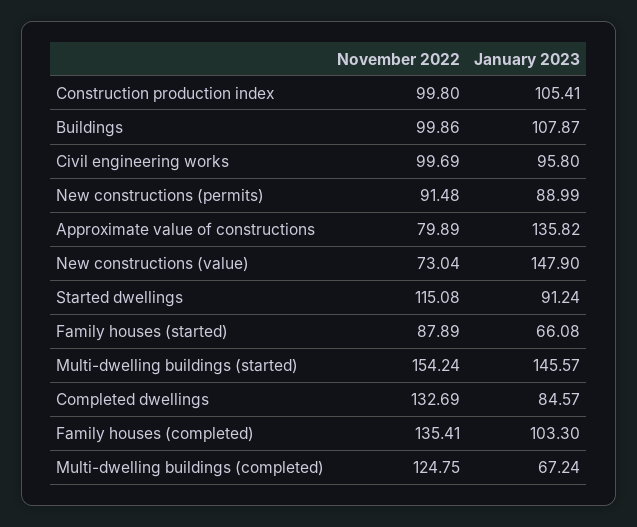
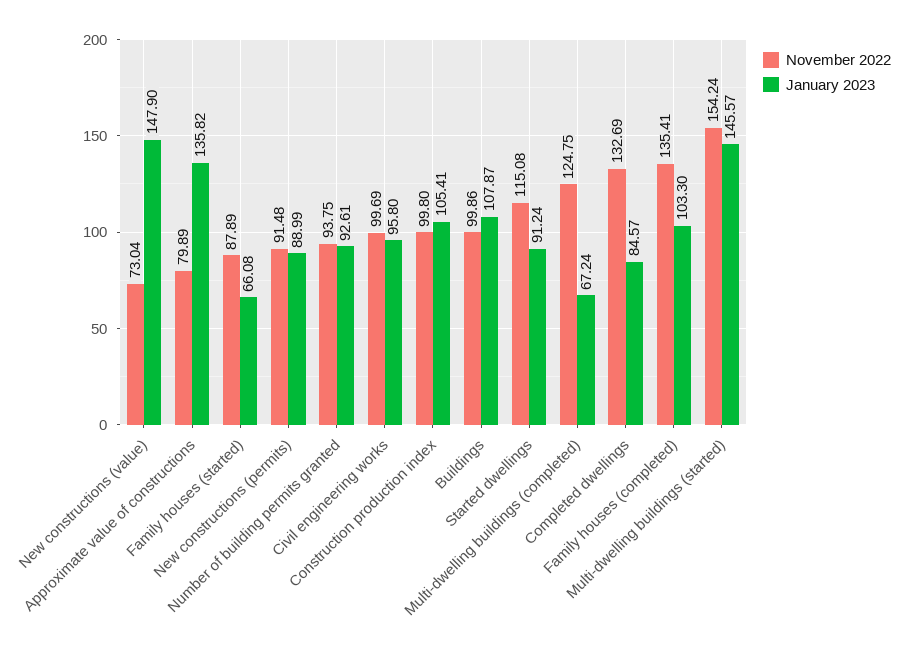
  {
    "November 2022": {
      "Construction production index": 99.8,
      "Buildings": 99.86,
      "Civil engineering works": 99.69,
      "New constructions (permits)": 91.48,
      "Approximate value of constructions": 79.89,
      "New constructions (value)": 73.04,
      "Started dwellings": 115.08,
      "Family houses (started)": 87.89,
      "Multi-dwelling buildings (started)": 154.24,
      "Completed dwellings": 132.69,
      "Family houses (completed)": 135.41,
-     "Multi-dwelling buildings (completed)": 124.75
+     "Multi-dwelling buildings (completed)": 124.75,
+     "Number of building permits granted": 93.75
    },
    "January 2023": {
      "Construction production index": 105.41,
      "Buildings": 107.87,
      "Civil engineering works": 95.8,
      "New constructions (permits)": 88.99,
      "Approximate value of constructions": 135.82,
      "New constructions (value)": 147.9,
      "Started dwellings": 91.24,
      "Family houses (started)": 66.08,
      "Multi-dwelling buildings (started)": 145.57,
      "Completed dwellings": 84.57,
      "Family houses (completed)": 103.3,
-     "Multi-dwelling buildings (completed)": 67.24
+     "Multi-dwelling buildings (completed)": 67.24,
+     "Number of building permits granted": 92.61
    }
  }

